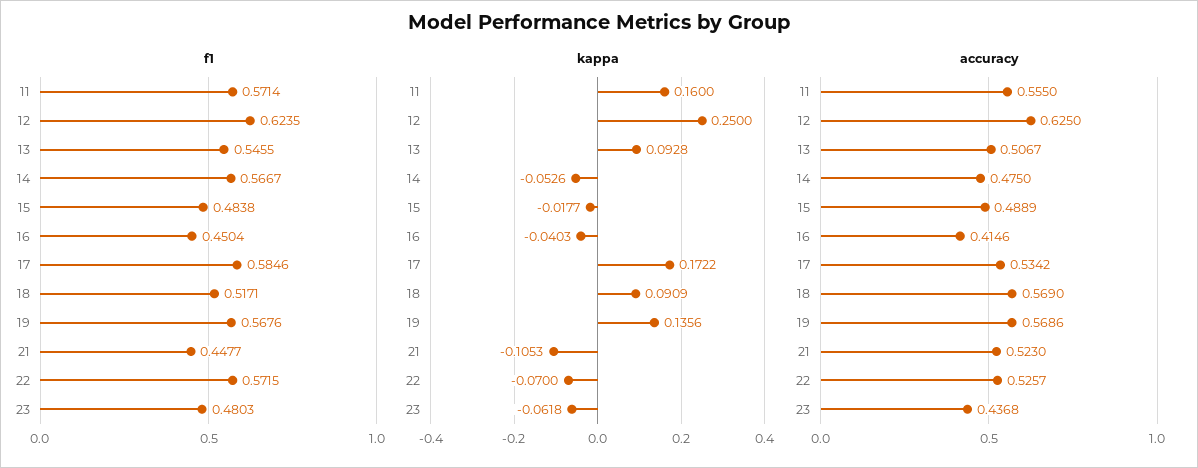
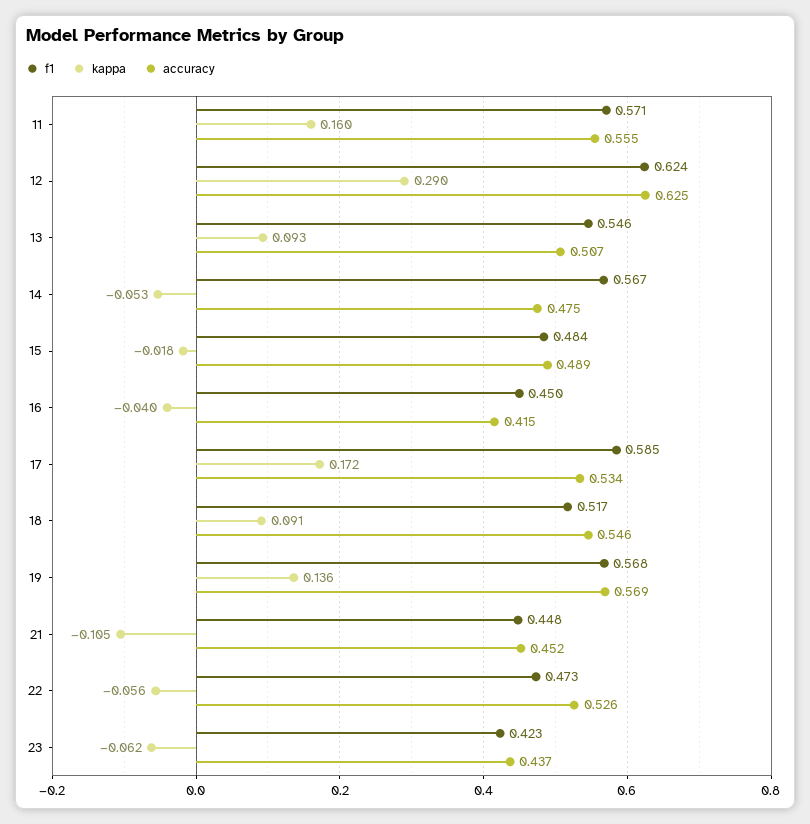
  {
    "f1": {
      "11": 0.5714,
      "12": 0.6235,
      "13": 0.5455,
      "14": 0.5667,
      "15": 0.4838,
      "16": 0.4504,
      "17": 0.5846,
      "18": 0.5171,
      "19": 0.5676,
      "21": 0.4477,
-     "22": 0.5715,
+     "22": 0.473,
-     "23": 0.4803
+     "23": 0.423
    },
    "kappa": {
      "11": 0.16,
-     "12": 0.25,
+     "12": 0.29,
      "13": 0.0928,
      "14": -0.0526,
      "15": -0.0177,
      "16": -0.0403,
      "17": 0.1722,
      "18": 0.0909,
      "19": 0.1356,
      "21": -0.1053,
-     "22": -0.07,
+     "22": -0.056,
      "23": -0.0618
    },
    "accuracy": {
      "11": 0.555,
      "12": 0.625,
      "13": 0.5067,
      "14": 0.475,
      "15": 0.4889,
      "16": 0.4146,
      "17": 0.5342,
-     "18": 0.569,
+     "18": 0.546,
      "19": 0.5686,
-     "21": 0.523,
+     "21": 0.452,
      "22": 0.5257,
      "23": 0.4368
    }
  }

